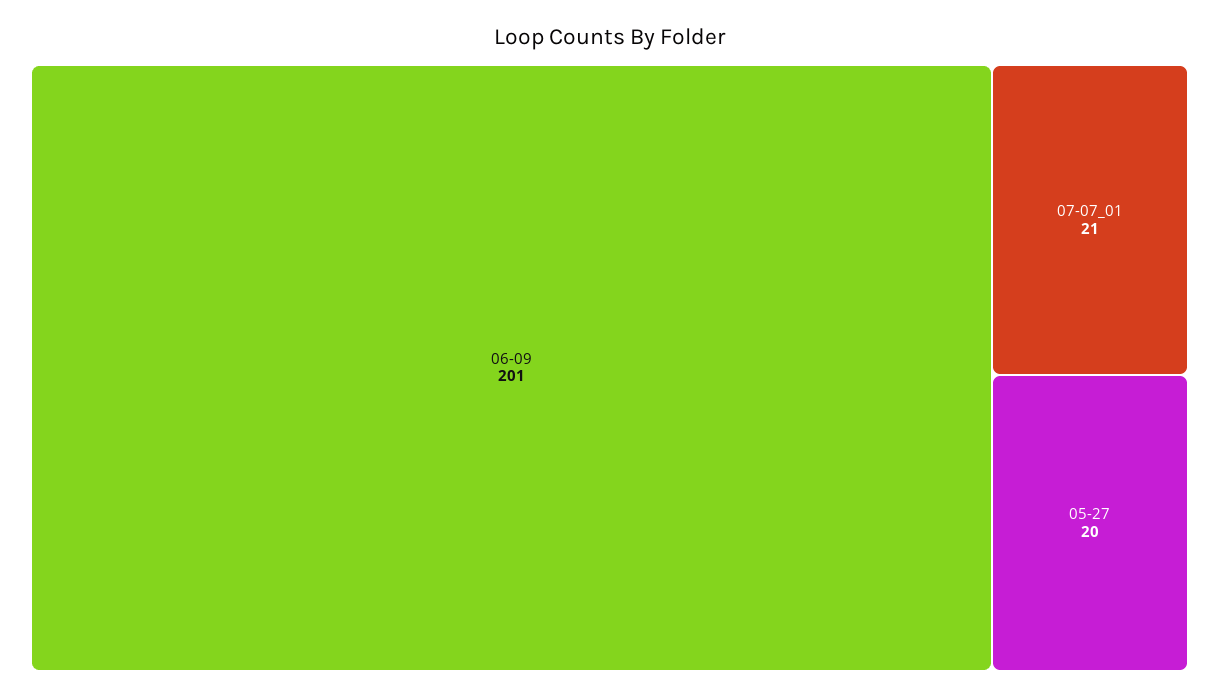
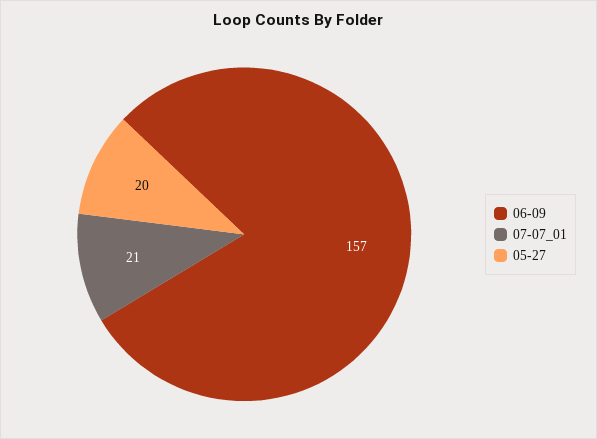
  {
-   "06-09": 201,
+   "06-09": 157,
    "07-07_01": 21,
    "05-27": 20
  }

